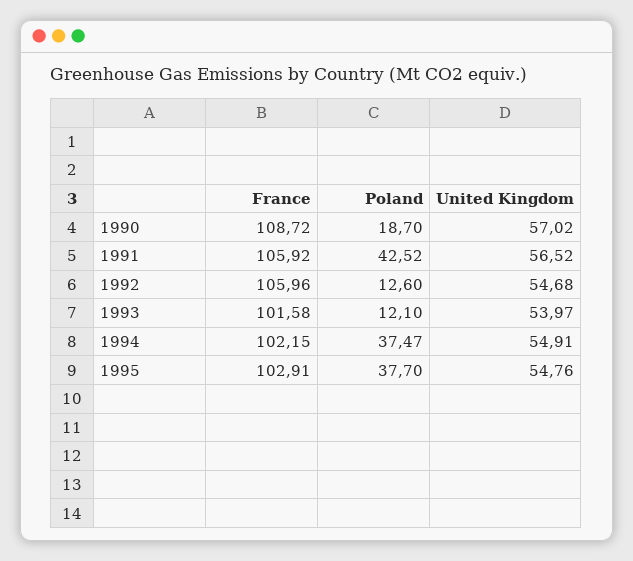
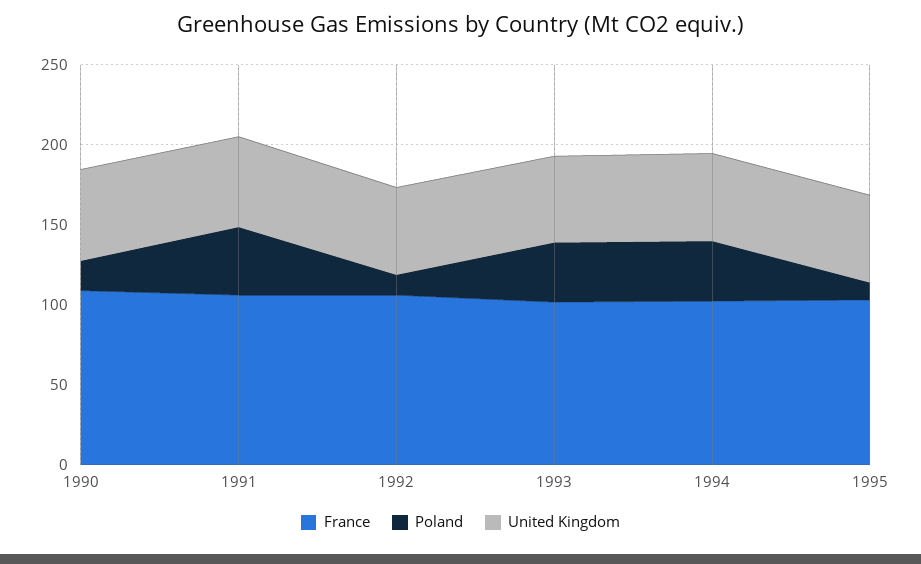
  {
    "France": {
      "1990": 108.72,
      "1991": 105.92,
      "1992": 105.96,
      "1993": 101.58,
      "1994": 102.15,
      "1995": 102.91
    },
    "Poland": {
      "1990": 18.7,
      "1991": 42.52,
      "1992": 12.6,
-     "1993": 12.1,
+     "1993": 40,
      "1994": 37.47,
-     "1995": 37.7
+     "1995": 10
    },
    "United Kingdom": {
      "1990": 57.02,
      "1991": 56.52,
      "1992": 54.68,
      "1993": 53.97,
      "1994": 54.91,
      "1995": 54.76
    }
  }

